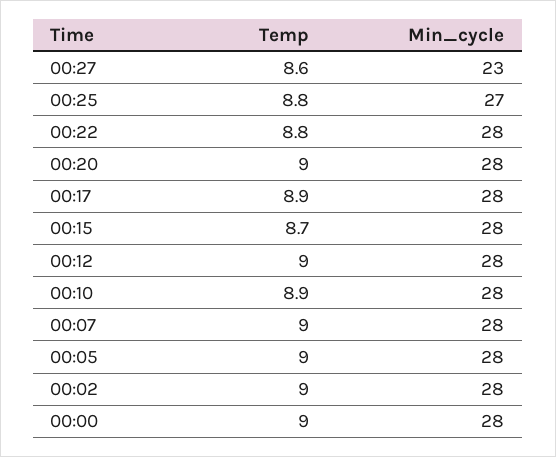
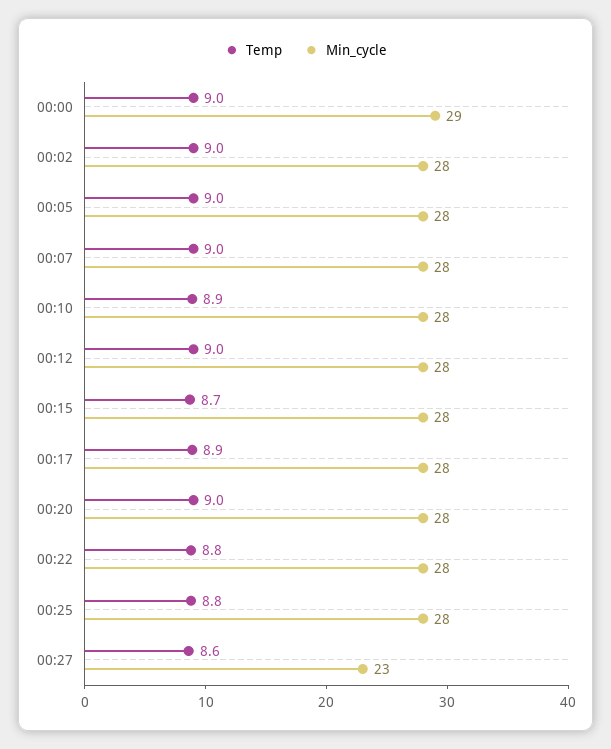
  {
    "Temp": {
      "00:27": 8.6,
      "00:25": 8.8,
      "00:22": 8.8,
      "00:20": 9,
      "00:17": 8.9,
      "00:15": 8.7,
      "00:12": 9,
      "00:10": 8.9,
      "00:07": 9,
      "00:05": 9,
      "00:02": 9,
      "00:00": 9
    },
    "Min_cycle": {
      "00:27": 23,
-     "00:25": 27,
+     "00:25": 28,
      "00:22": 28,
      "00:20": 28,
      "00:17": 28,
      "00:15": 28,
      "00:12": 28,
      "00:10": 28,
      "00:07": 28,
      "00:05": 28,
      "00:02": 28,
-     "00:00": 28
+     "00:00": 29
    }
  }

